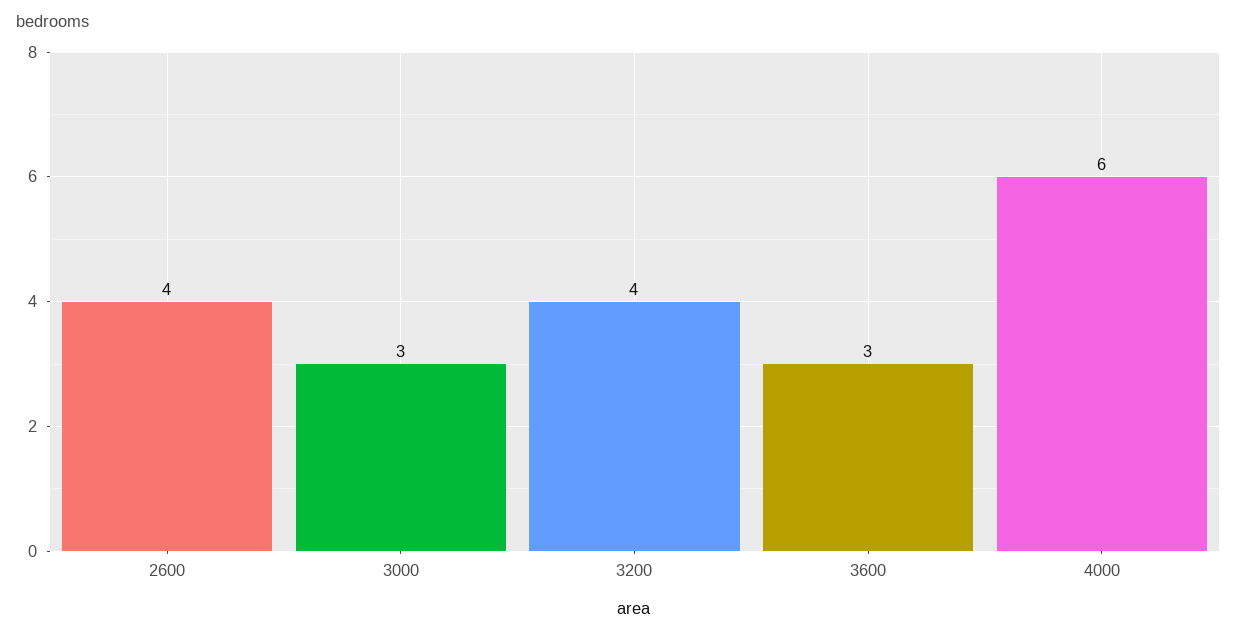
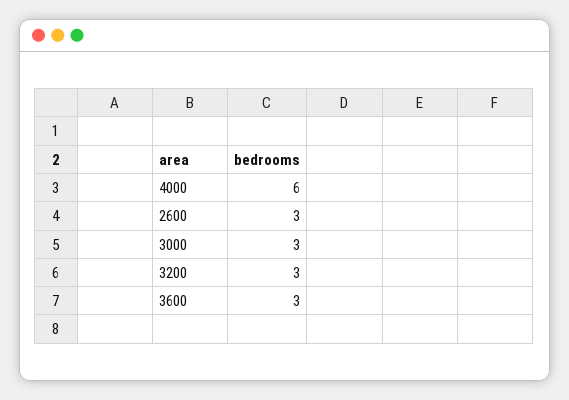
  {
-   "2600": 4,
+   "2600": 3,
    "3000": 3,
-   "3200": 4,
+   "3200": 3,
    "3600": 3,
    "4000": 6
  }

